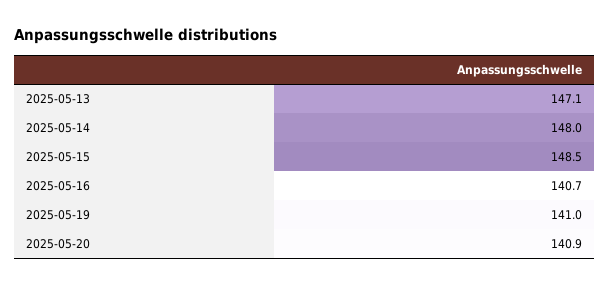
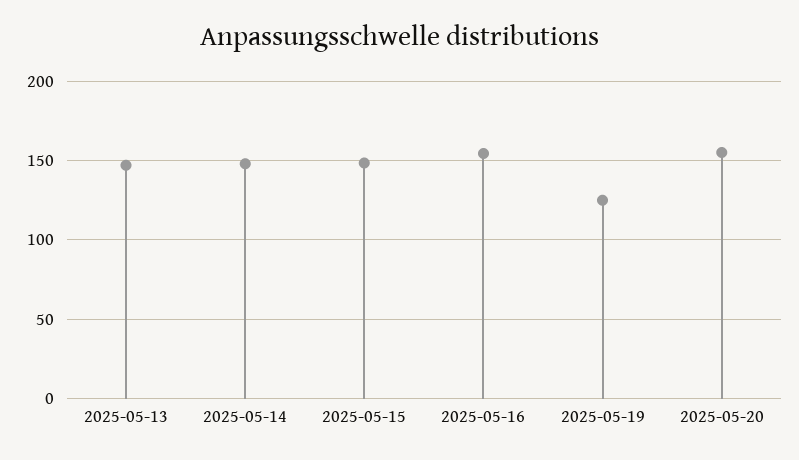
  {
    "2025-05-13": 147.1,
    "2025-05-14": 148,
    "2025-05-15": 148.5,
-   "2025-05-16": 140.7,
+   "2025-05-16": 155,
-   "2025-05-19": 141,
+   "2025-05-19": 125,
-   "2025-05-20": 140.9
+   "2025-05-20": 155
  }

